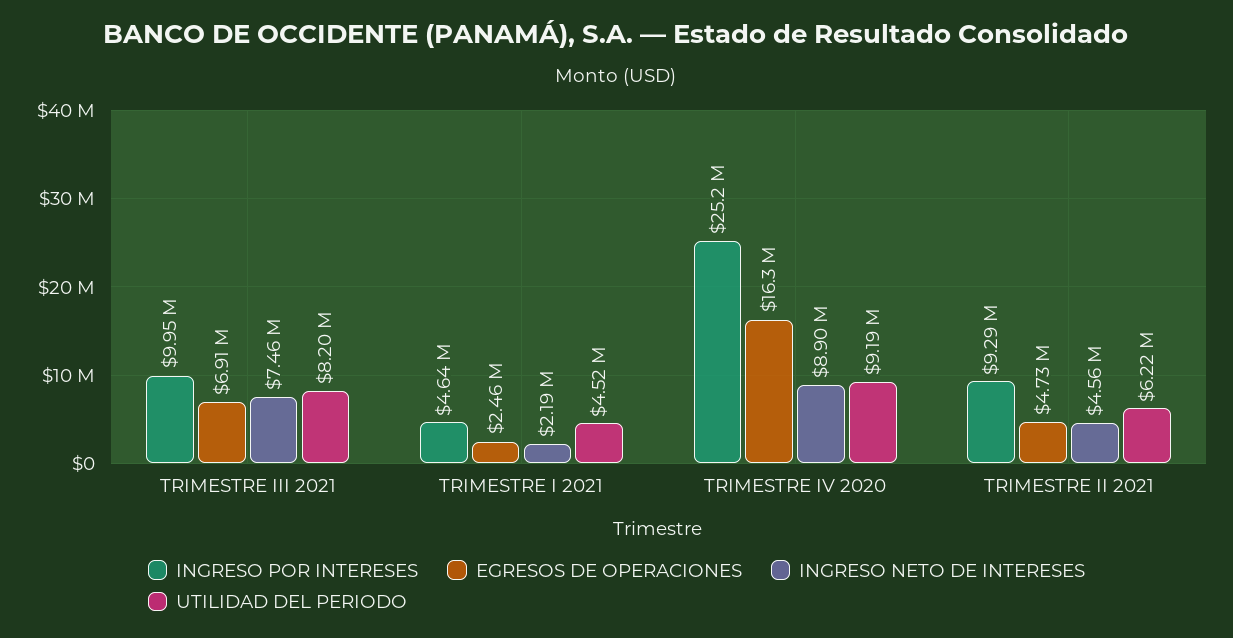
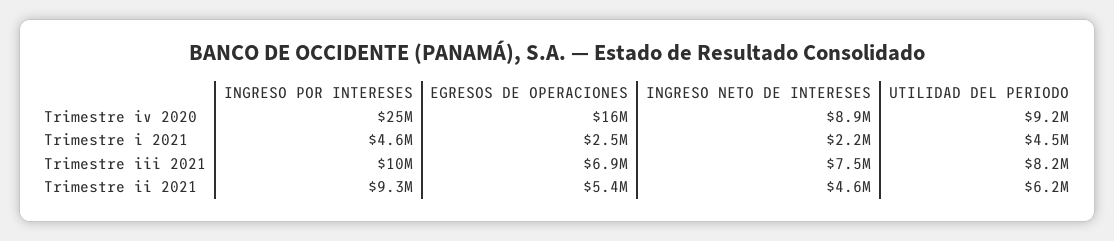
  {
    "INGRESO POR INTERESES": {
      "TRIMESTRE III 2021": 9950000,
      "TRIMESTRE I 2021": 4640000,
      "TRIMESTRE IV 2020": 25200000,
      "TRIMESTRE II 2021": 9290000
    },
    "EGRESOS DE OPERACIONES": {
      "TRIMESTRE III 2021": 6910000,
      "TRIMESTRE I 2021": 2460000,
      "TRIMESTRE IV 2020": 16300000,
-     "TRIMESTRE II 2021": 4730000
+     "TRIMESTRE II 2021": 5400000
    },
    "INGRESO NETO DE INTERESES": {
      "TRIMESTRE III 2021": 7460000,
      "TRIMESTRE I 2021": 2190000,
      "TRIMESTRE IV 2020": 8900000,
      "TRIMESTRE II 2021": 4560000
    },
    "UTILIDAD DEL PERIODO": {
      "TRIMESTRE III 2021": 8200000,
      "TRIMESTRE I 2021": 4520000,
      "TRIMESTRE IV 2020": 9190000,
      "TRIMESTRE II 2021": 6220000
    }
  }

